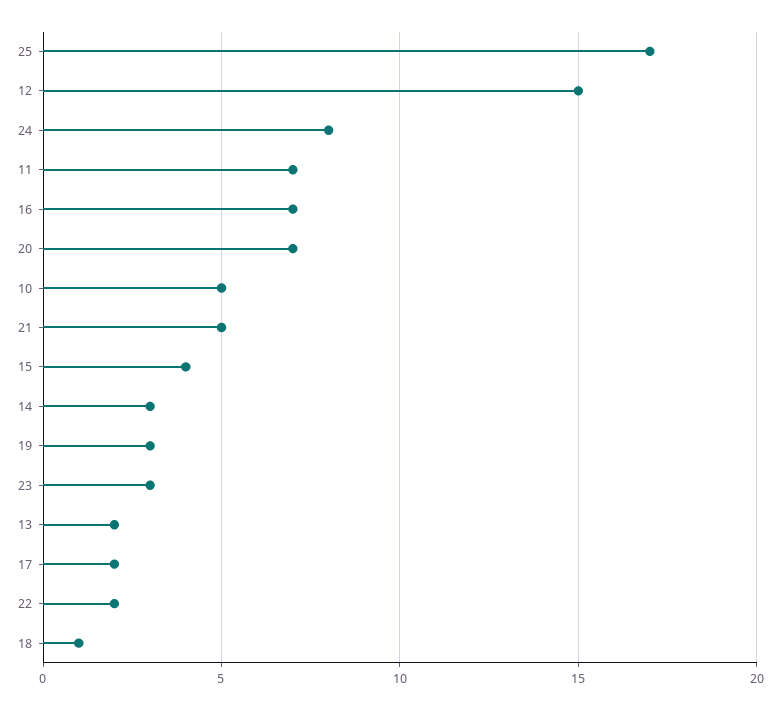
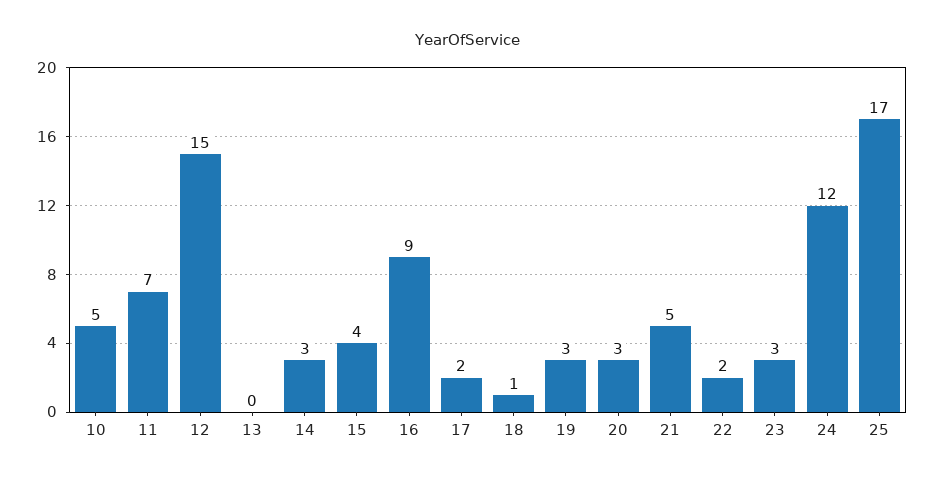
  {
    "25": 17,
    "12": 15,
-   "24": 8,
+   "24": 12,
    "11": 7,
-   "16": 7,
+   "16": 9,
-   "20": 7,
+   "20": 3,
    "10": 5,
    "21": 5,
    "15": 4,
    "14": 3,
    "19": 3,
    "23": 3,
-   "13": 2,
+   "13": 0,
    "17": 2,
    "22": 2,
    "18": 1
  }

